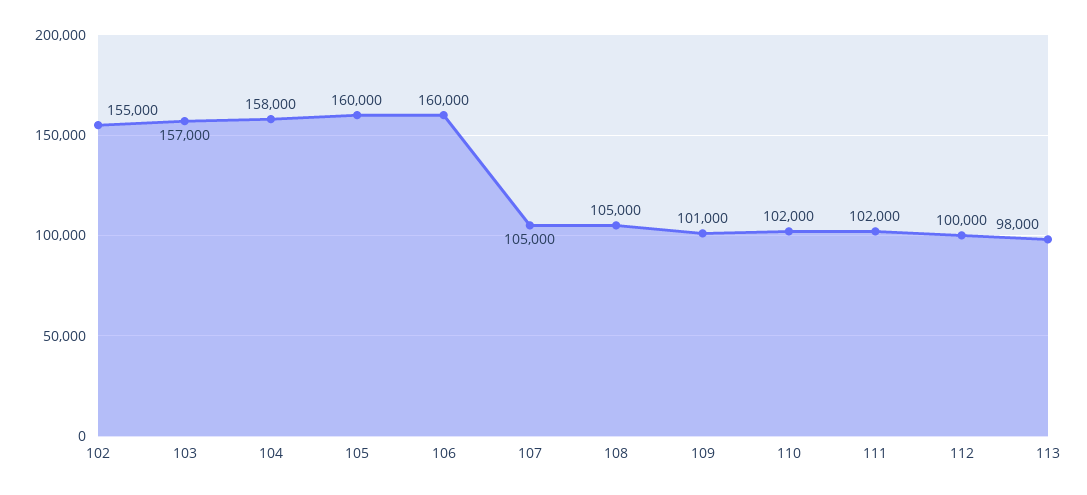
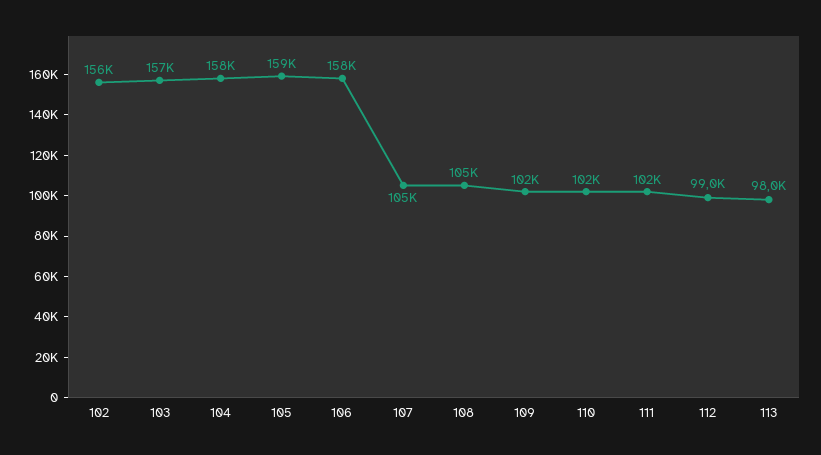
  {
-   "102": 155000,
+   "102": 156000,
    "103": 157000,
    "104": 158000,
-   "105": 160000,
+   "105": 159000,
-   "106": 160000,
+   "106": 158000,
    "107": 105000,
    "108": 105000,
-   "109": 101000,
+   "109": 102000,
    "110": 102000,
    "111": 102000,
-   "112": 100000,
+   "112": 99000,
    "113": 98000
  }

